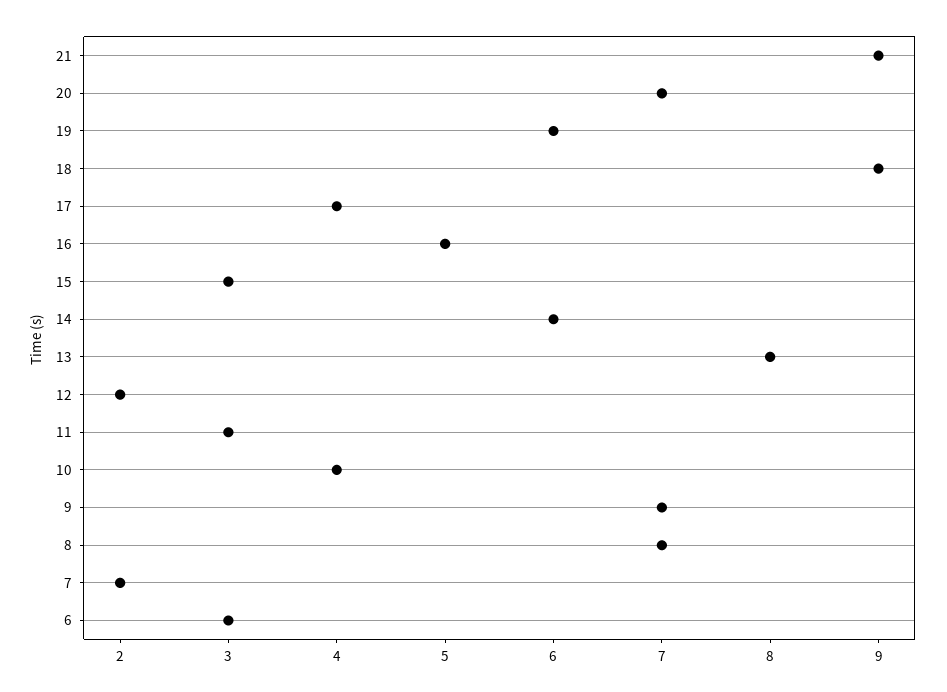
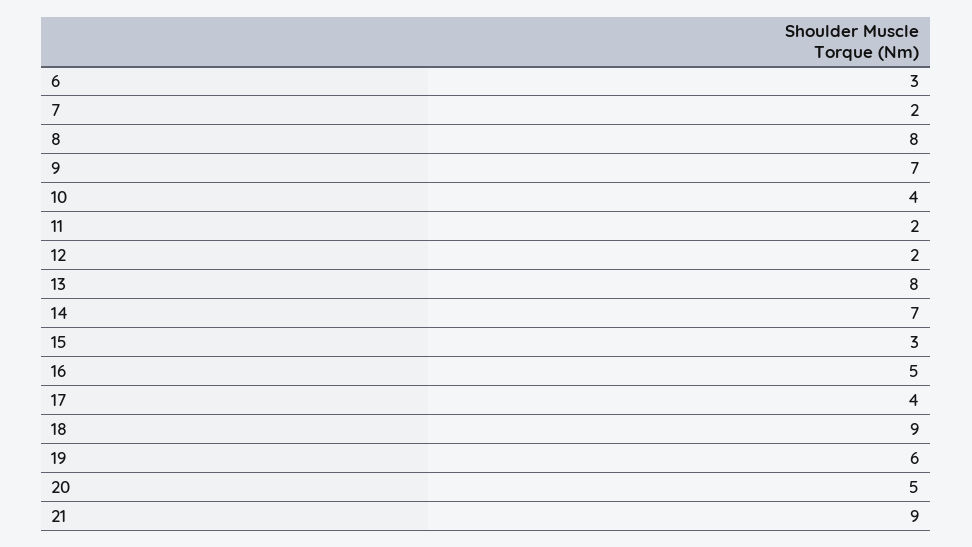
  {
    "21": 9,
-   "20": 7,
+   "20": 5,
    "19": 6,
    "18": 9,
    "17": 4,
    "16": 5,
    "15": 3,
-   "14": 6,
+   "14": 7,
    "13": 8,
    "12": 2,
-   "11": 3,
+   "11": 2,
    "10": 4,
    "9": 7,
-   "8": 7,
+   "8": 8,
    "7": 2,
    "6": 3
  }

